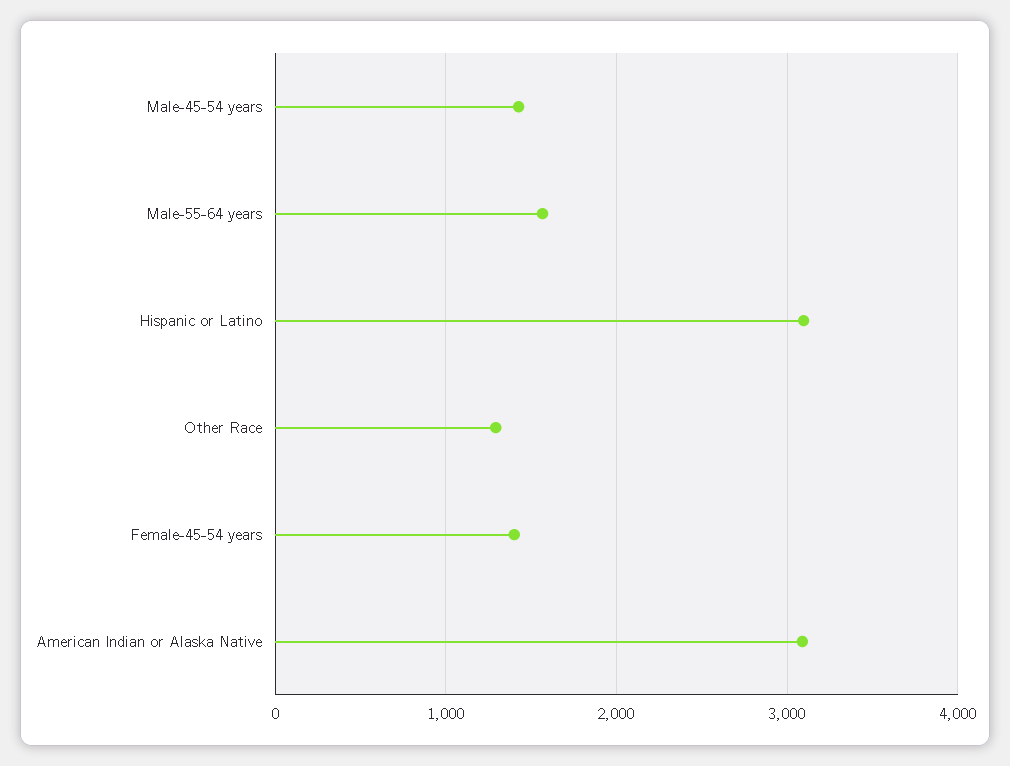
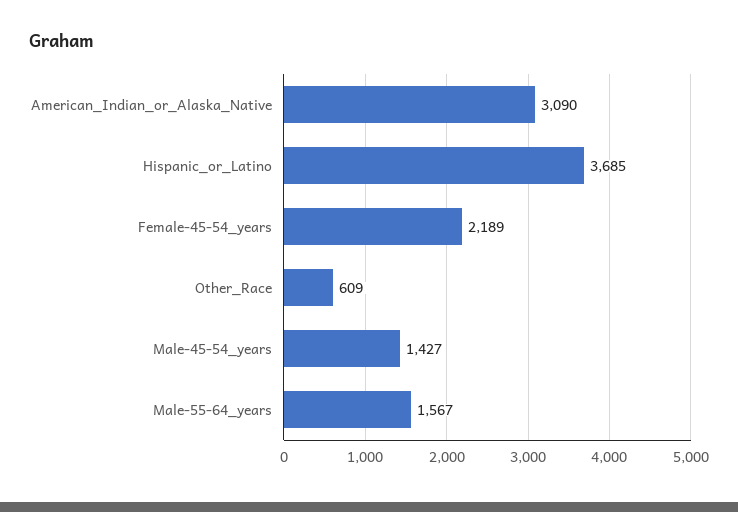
  {
    "Male-45-54 years": 1427,
    "Male-55-64 years": 1567,
-   "Hispanic or Latino": 3100,
+   "Hispanic or Latino": 3685,
-   "Other Race": 1300,
+   "Other Race": 609,
-   "Female-45-54 years": 1400,
+   "Female-45-54 years": 2189,
    "American Indian or Alaska Native": 3090
  }

